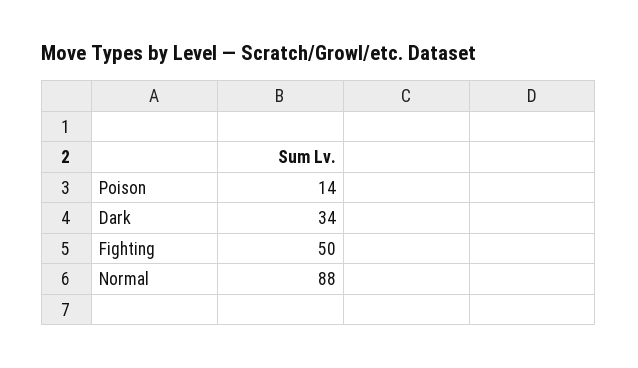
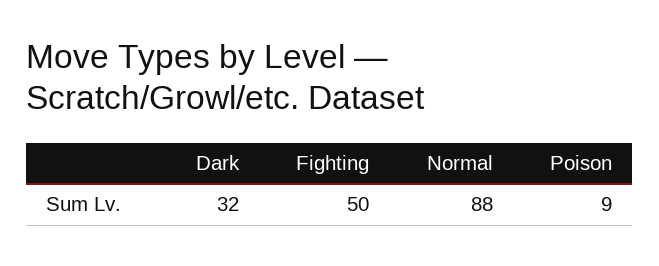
  {
-   "Poison": 14,
+   "Poison": 9,
-   "Dark": 34,
+   "Dark": 32,
    "Fighting": 50,
    "Normal": 88
  }

